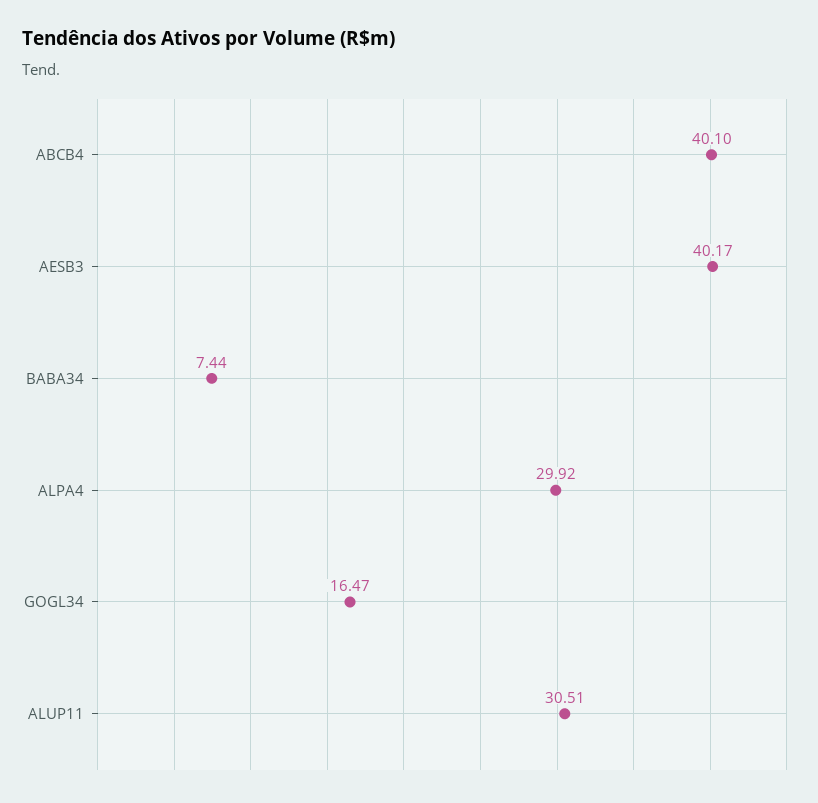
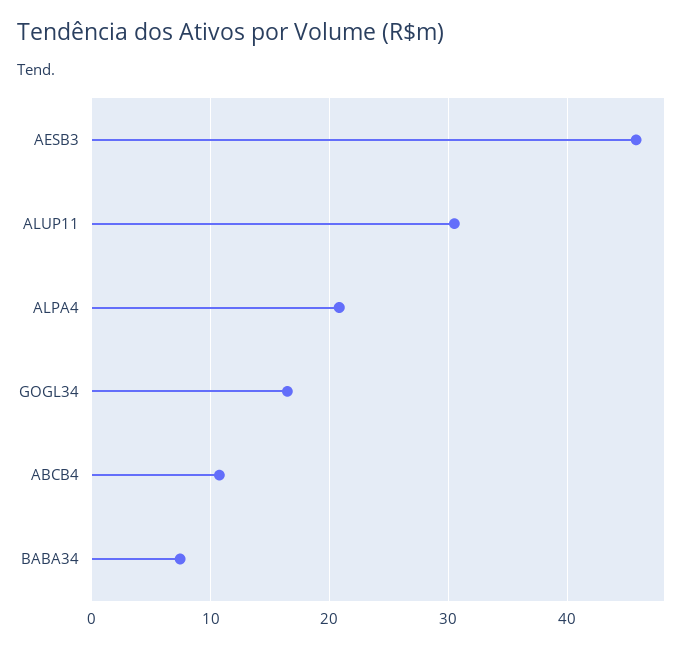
  {
-   "ABCB4": 40.1,
+   "ABCB4": 11,
-   "AESB3": 40.17,
+   "AESB3": 46,
    "BABA34": 7.44,
-   "ALPA4": 29.92,
+   "ALPA4": 21,
    "GOGL34": 16.47,
    "ALUP11": 30.51
  }

